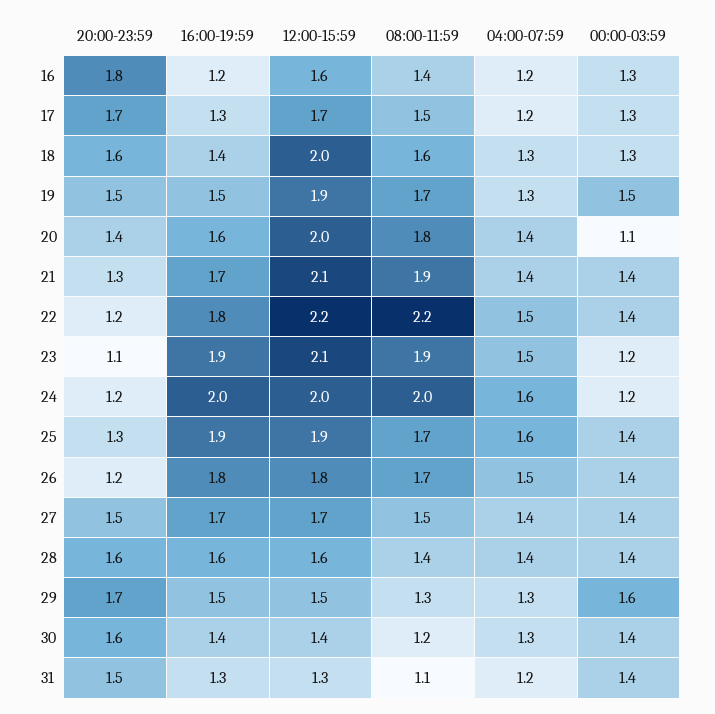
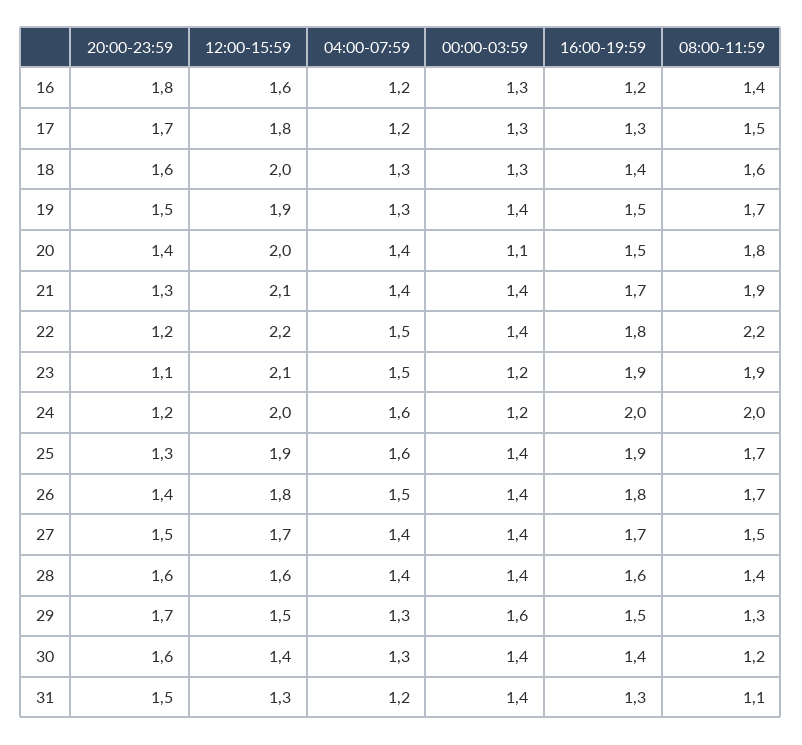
  {
    "20:00-23:59": {
      "16": 1.8,
      "17": 1.7,
      "18": 1.6,
      "19": 1.5,
      "20": 1.4,
      "21": 1.3,
      "22": 1.2,
      "23": 1.1,
      "24": 1.2,
      "25": 1.3,
-     "26": 1.2,
+     "26": 1.4,
      "27": 1.5,
      "28": 1.6,
      "29": 1.7,
      "30": 1.6,
      "31": 1.5
    },
    "16:00-19:59": {
      "16": 1.2,
      "17": 1.3,
      "18": 1.4,
      "19": 1.5,
-     "20": 1.6,
+     "20": 1.5,
      "21": 1.7,
      "22": 1.8,
      "23": 1.9,
      "24": 2,
      "25": 1.9,
      "26": 1.8,
      "27": 1.7,
      "28": 1.6,
      "29": 1.5,
      "30": 1.4,
      "31": 1.3
    },
    "12:00-15:59": {
      "16": 1.6,
-     "17": 1.7,
+     "17": 1.8,
      "18": 2,
      "19": 1.9,
      "20": 2,
      "21": 2.1,
      "22": 2.2,
      "23": 2.1,
      "24": 2,
      "25": 1.9,
      "26": 1.8,
      "27": 1.7,
      "28": 1.6,
      "29": 1.5,
      "30": 1.4,
      "31": 1.3
    },
    "08:00-11:59": {
      "16": 1.4,
      "17": 1.5,
      "18": 1.6,
      "19": 1.7,
      "20": 1.8,
      "21": 1.9,
      "22": 2.2,
      "23": 1.9,
      "24": 2,
      "25": 1.7,
      "26": 1.7,
      "27": 1.5,
      "28": 1.4,
      "29": 1.3,
      "30": 1.2,
      "31": 1.1
    },
    "04:00-07:59": {
      "16": 1.2,
      "17": 1.2,
      "18": 1.3,
      "19": 1.3,
      "20": 1.4,
      "21": 1.4,
      "22": 1.5,
      "23": 1.5,
      "24": 1.6,
      "25": 1.6,
      "26": 1.5,
      "27": 1.4,
      "28": 1.4,
      "29": 1.3,
      "30": 1.3,
      "31": 1.2
    },
    "00:00-03:59": {
      "16": 1.3,
      "17": 1.3,
      "18": 1.3,
-     "19": 1.5,
+     "19": 1.4,
      "20": 1.1,
      "21": 1.4,
      "22": 1.4,
      "23": 1.2,
      "24": 1.2,
      "25": 1.4,
      "26": 1.4,
      "27": 1.4,
      "28": 1.4,
      "29": 1.6,
      "30": 1.4,
      "31": 1.4
    }
  }

